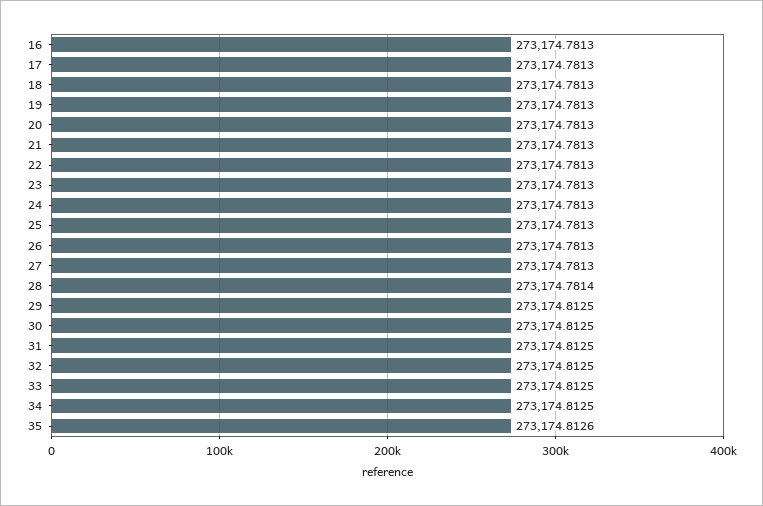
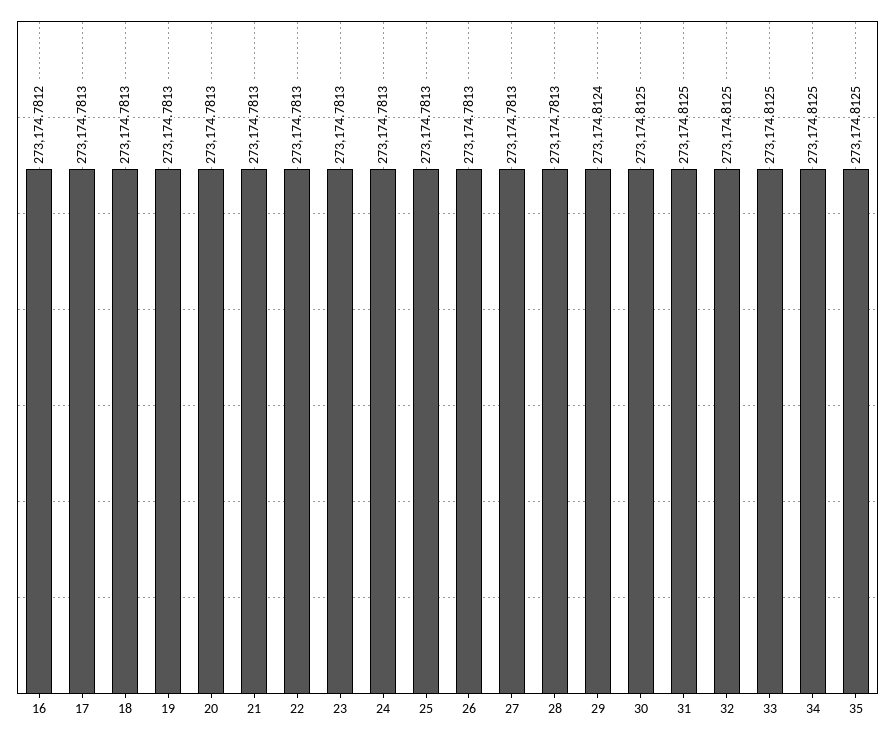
  {
-   "16": 273174.7813,
+   "16": 273174.7812,
    "17": 273174.7813,
    "18": 273174.7813,
    "19": 273174.7813,
    "20": 273174.7813,
    "21": 273174.7813,
    "22": 273174.7813,
    "23": 273174.7813,
    "24": 273174.7813,
    "25": 273174.7813,
    "26": 273174.7813,
    "27": 273174.7813,
-   "28": 273174.7814,
+   "28": 273174.7813,
-   "29": 273174.8125,
+   "29": 273174.8124,
    "30": 273174.8125,
    "31": 273174.8125,
    "32": 273174.8125,
    "33": 273174.8125,
    "34": 273174.8125,
-   "35": 273174.8126
+   "35": 273174.8125
  }

